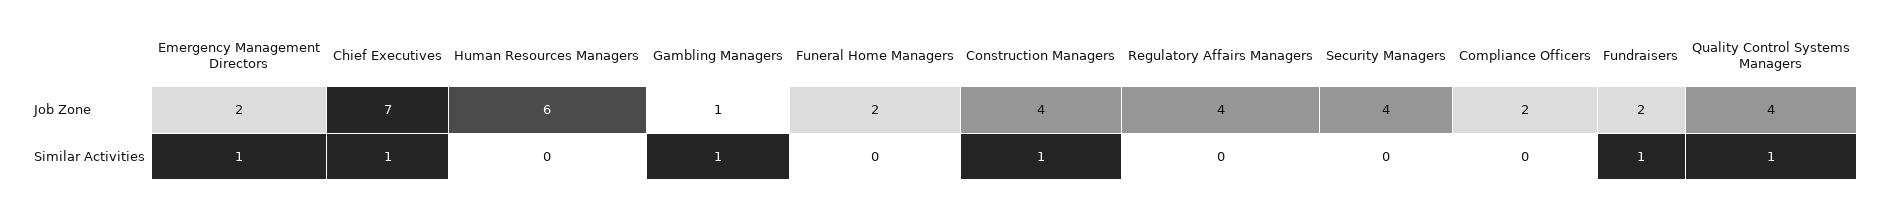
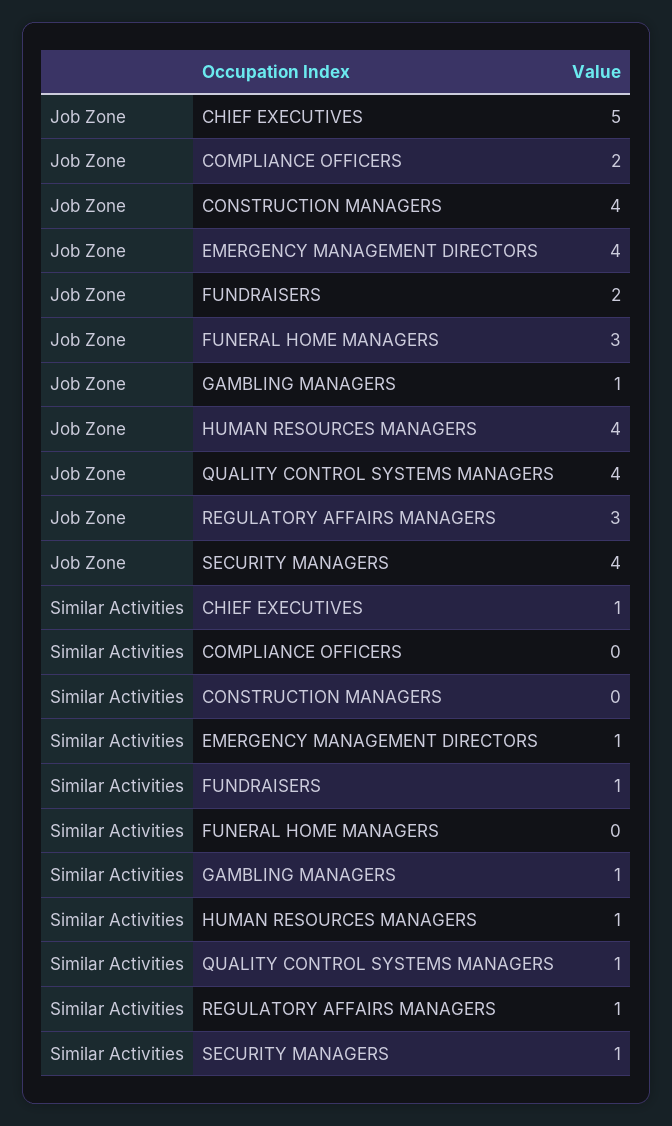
  {
    "Emergency Management Directors": {
-     "Job Zone": 2,
+     "Job Zone": 4,
      "Similar Activities": 1
    },
    "Chief Executives": {
-     "Job Zone": 7,
+     "Job Zone": 5,
      "Similar Activities": 1
    },
    "Human Resources Managers": {
-     "Job Zone": 6,
+     "Job Zone": 4,
-     "Similar Activities": 0
+     "Similar Activities": 1
    },
    "Gambling Managers": {
      "Job Zone": 1,
      "Similar Activities": 1
    },
    "Funeral Home Managers": {
-     "Job Zone": 2,
+     "Job Zone": 3,
      "Similar Activities": 0
    },
    "Construction Managers": {
      "Job Zone": 4,
-     "Similar Activities": 1
+     "Similar Activities": 0
    },
    "Regulatory Affairs Managers": {
-     "Job Zone": 4,
+     "Job Zone": 3,
-     "Similar Activities": 0
+     "Similar Activities": 1
    },
    "Security Managers": {
      "Job Zone": 4,
-     "Similar Activities": 0
+     "Similar Activities": 1
    },
    "Compliance Officers": {
      "Job Zone": 2,
      "Similar Activities": 0
    },
    "Fundraisers": {
      "Job Zone": 2,
      "Similar Activities": 1
    },
    "Quality Control Systems Managers": {
      "Job Zone": 4,
      "Similar Activities": 1
    }
  }

